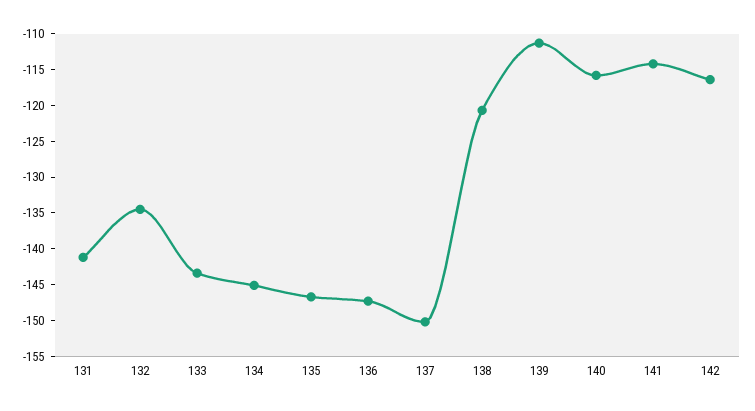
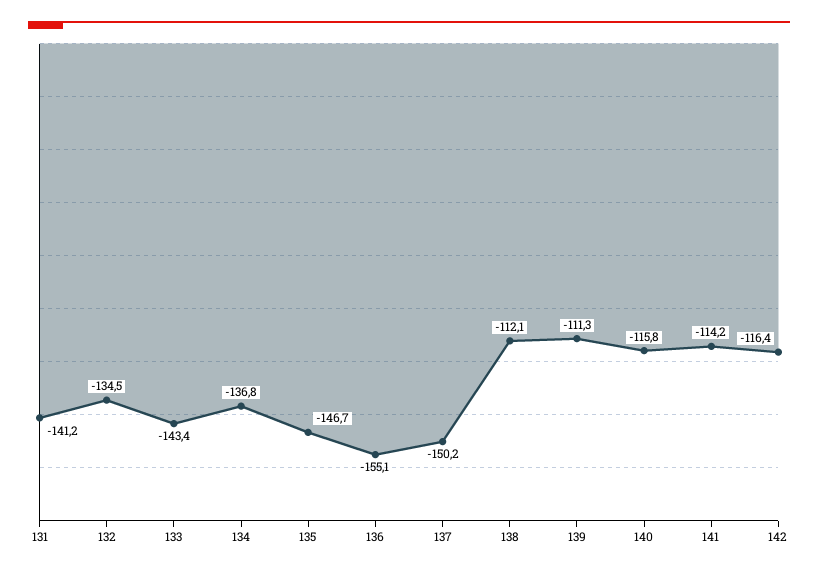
  {
    "131": -141.2,
    "132": -134.5,
    "133": -143.4,
-   "134": -145,
+   "134": -136.8,
    "135": -146.7,
-   "136": -147.5,
+   "136": -155.1,
    "137": -150.2,
-   "138": -120,
+   "138": -112.1,
    "139": -111.3,
    "140": -115.8,
    "141": -114.2,
    "142": -116.4
  }

